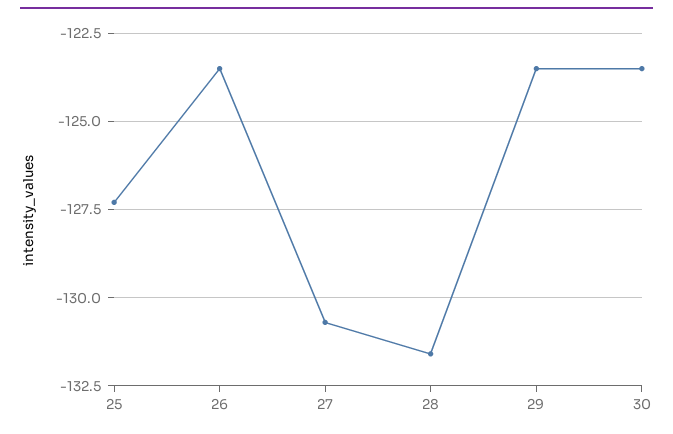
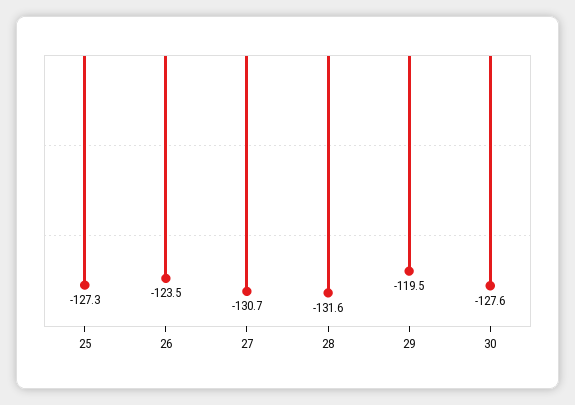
  {
    "25": -127.3,
    "26": -123.5,
    "27": -130.7,
    "28": -131.6,
-   "29": -123.5,
+   "29": -119.5,
-   "30": -123.5
+   "30": -127.6
  }

